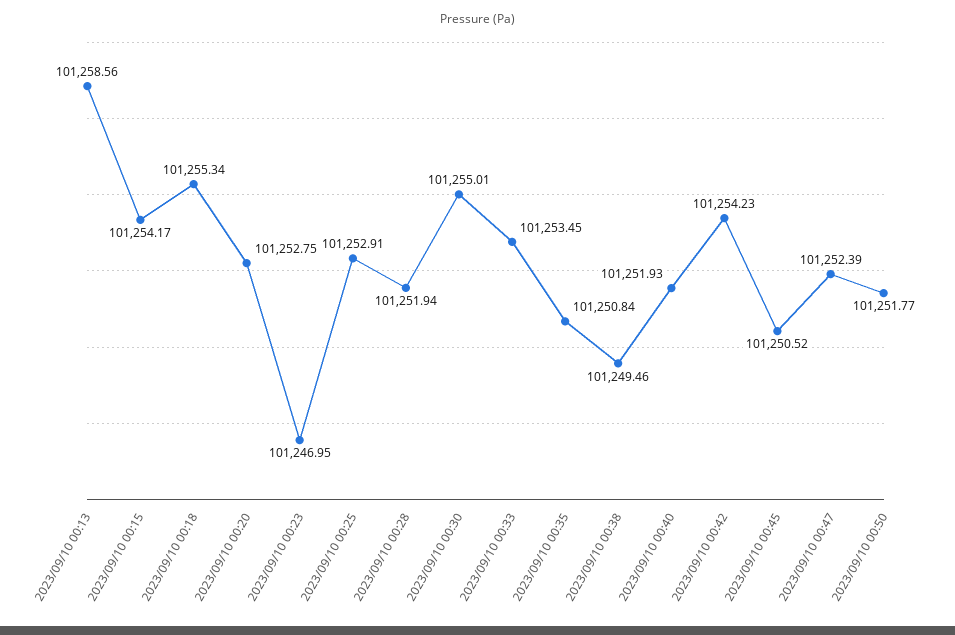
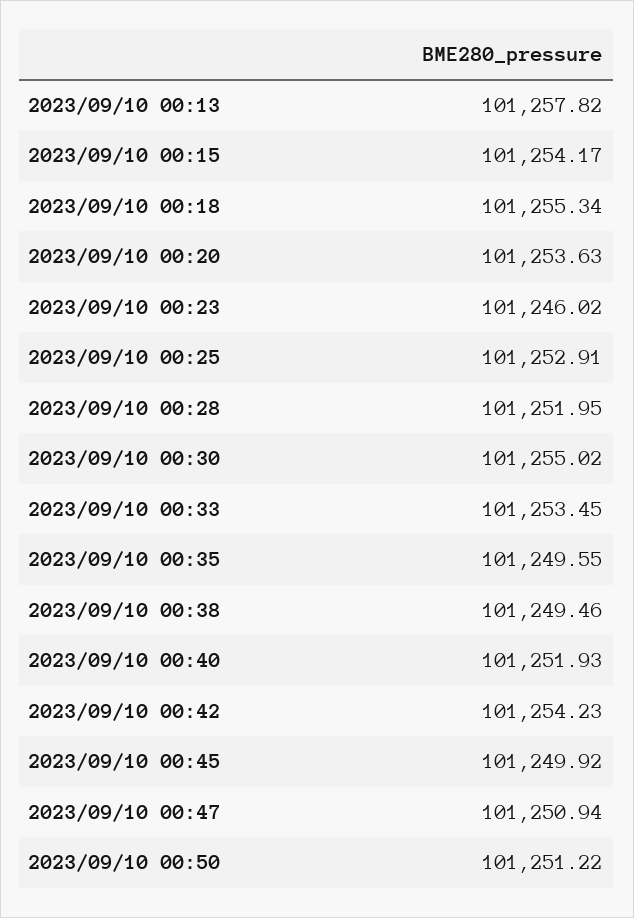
  {
-   "2023/09/10 00:13": 101258.56,
+   "2023/09/10 00:13": 101257.82,
    "2023/09/10 00:15": 101254.17,
    "2023/09/10 00:18": 101255.34,
-   "2023/09/10 00:20": 101252.75,
+   "2023/09/10 00:20": 101253.63,
-   "2023/09/10 00:23": 101246.95,
+   "2023/09/10 00:23": 101246.02,
    "2023/09/10 00:25": 101252.91,
-   "2023/09/10 00:28": 101251.94,
+   "2023/09/10 00:28": 101251.95,
-   "2023/09/10 00:30": 101255.01,
+   "2023/09/10 00:30": 101255.02,
    "2023/09/10 00:33": 101253.45,
-   "2023/09/10 00:35": 101250.84,
+   "2023/09/10 00:35": 101249.55,
    "2023/09/10 00:38": 101249.46,
    "2023/09/10 00:40": 101251.93,
    "2023/09/10 00:42": 101254.23,
-   "2023/09/10 00:45": 101250.52,
+   "2023/09/10 00:45": 101249.92,
-   "2023/09/10 00:47": 101252.39,
+   "2023/09/10 00:47": 101250.94,
-   "2023/09/10 00:50": 101251.77
+   "2023/09/10 00:50": 101251.22
  }

